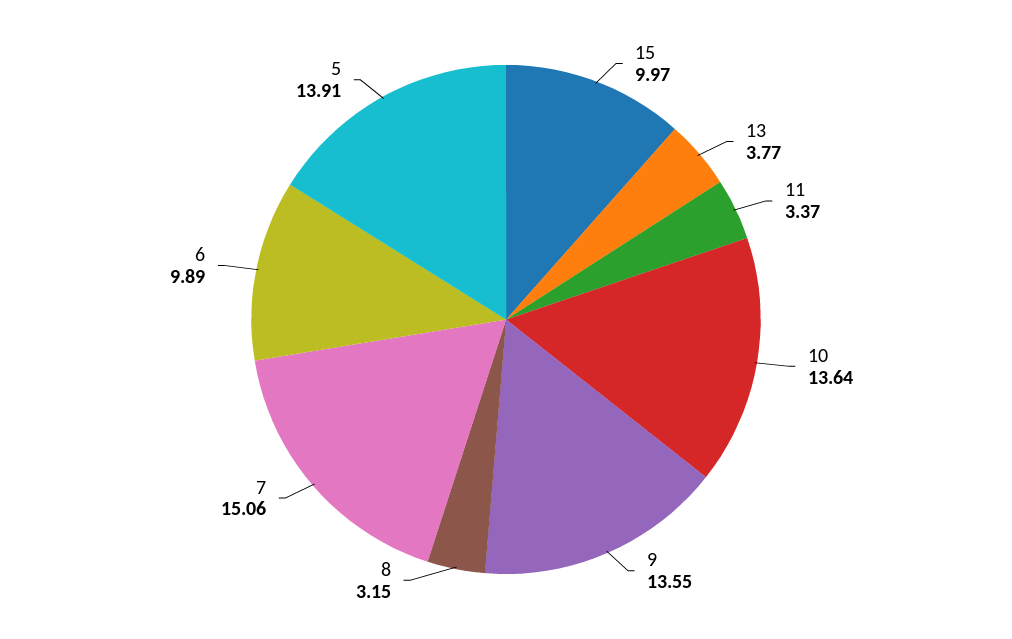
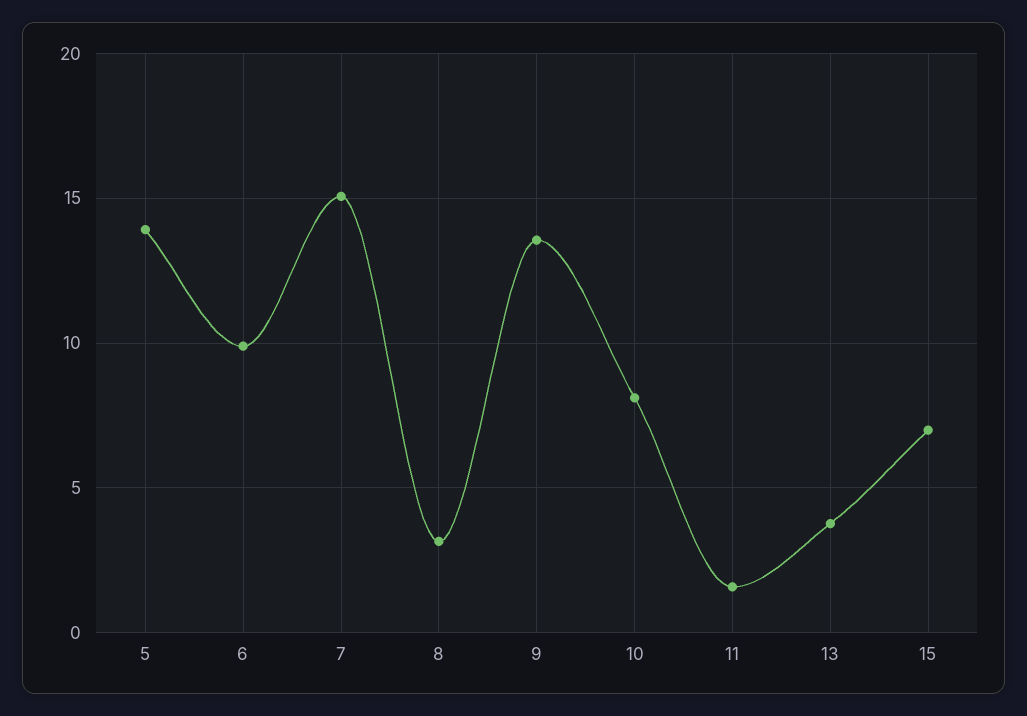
  {
-   "15": 9.97,
+   "15": 7,
    "13": 3.77,
-   "11": 3.37,
+   "11": 1.5,
-   "10": 13.64,
+   "10": 8,
    "9": 13.55,
    "8": 3.15,
    "7": 15.06,
    "6": 9.89,
    "5": 13.91
  }

